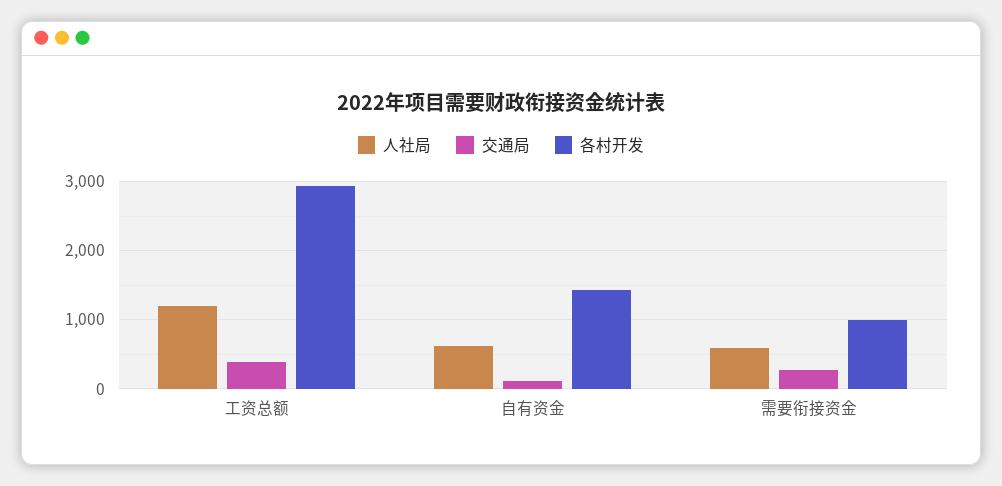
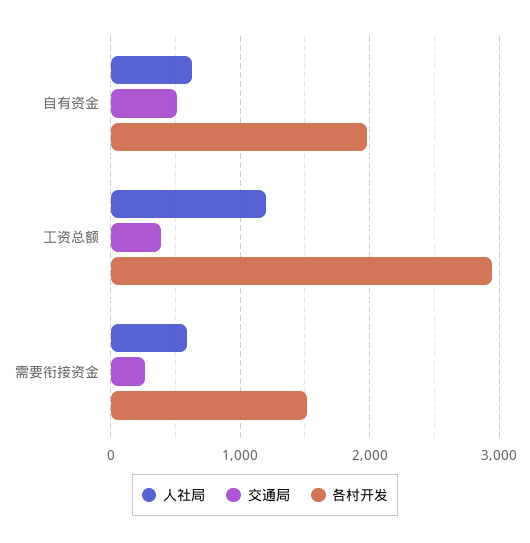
  {
    "人社局": {
      "工资总额": 1200,
      "自有资金": 600,
      "需要衔接资金": 600
    },
    "交通局": {
      "工资总额": 400,
-     "自有资金": 100,
+     "自有资金": 500,
      "需要衔接资金": 300
    },
    "各村开发": {
      "工资总额": 2900,
-     "自有资金": 1400,
+     "自有资金": 2000,
-     "需要衔接资金": 1000
+     "需要衔接资金": 1500
    }
  }

